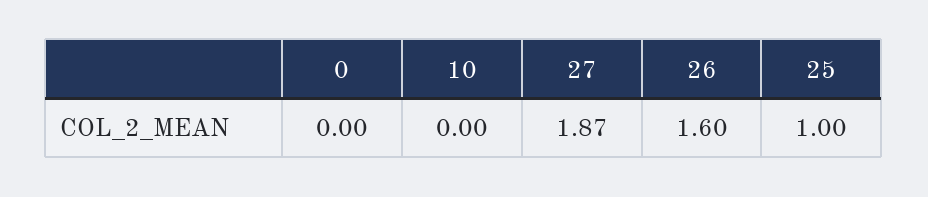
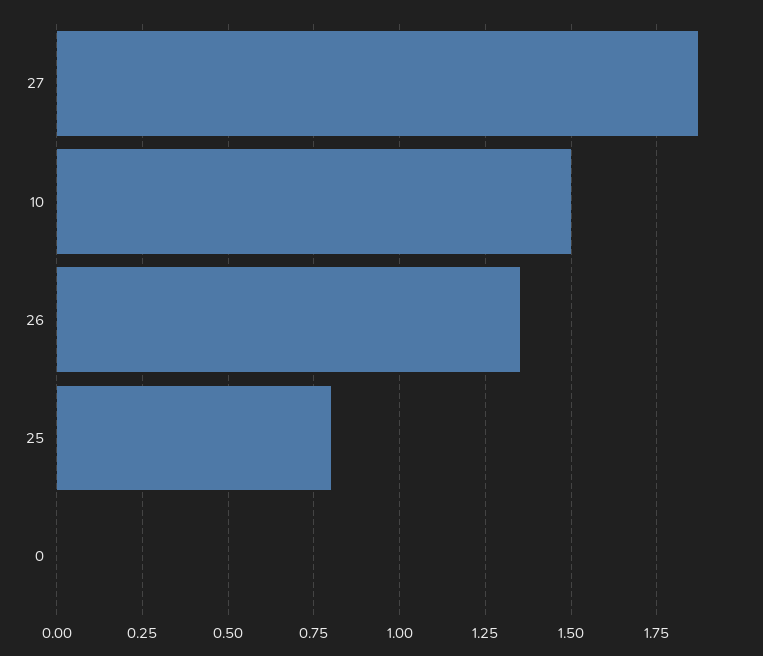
  {
    "0": 0,
-   "10": 0,
+   "10": 1.5,
    "27": 1.87,
-   "26": 1.6,
+   "26": 1.35,
-   "25": 1
+   "25": 0.8
  }

